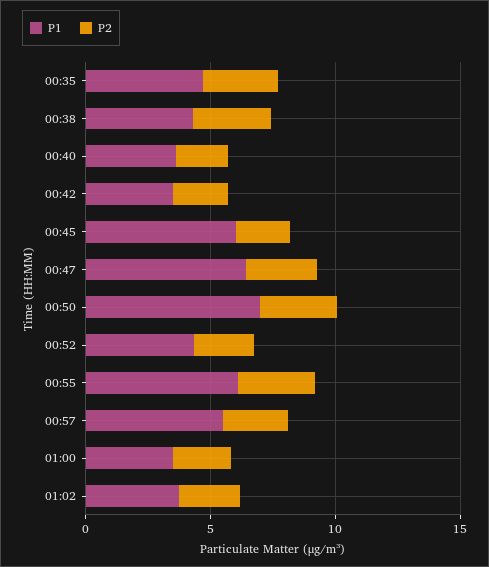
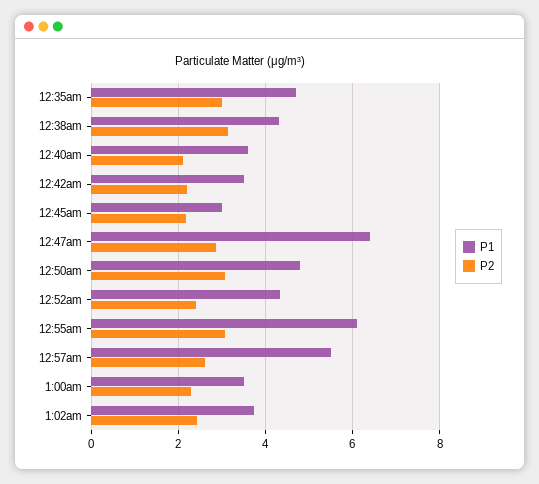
  {
    "P1": {
      "00:35": 4.8,
      "00:38": 4.4,
      "00:40": 3.6,
      "00:42": 3.6,
-     "00:45": 6,
+     "00:45": 3,
      "00:47": 6.4,
-     "00:50": 7,
+     "00:50": 4.8,
      "00:52": 4.4,
      "00:55": 6.2,
      "00:57": 5.6,
      "01:00": 3.6,
      "01:02": 3.8
    },
    "P2": {
      "00:35": 3,
      "00:38": 3.2,
      "00:40": 2.2,
      "00:42": 2.2,
      "00:45": 2.2,
      "00:47": 2.8,
      "00:50": 3,
      "00:52": 2.4,
      "00:55": 3,
      "00:57": 2.6,
      "01:00": 2.4,
      "01:02": 2.4
    }
  }

